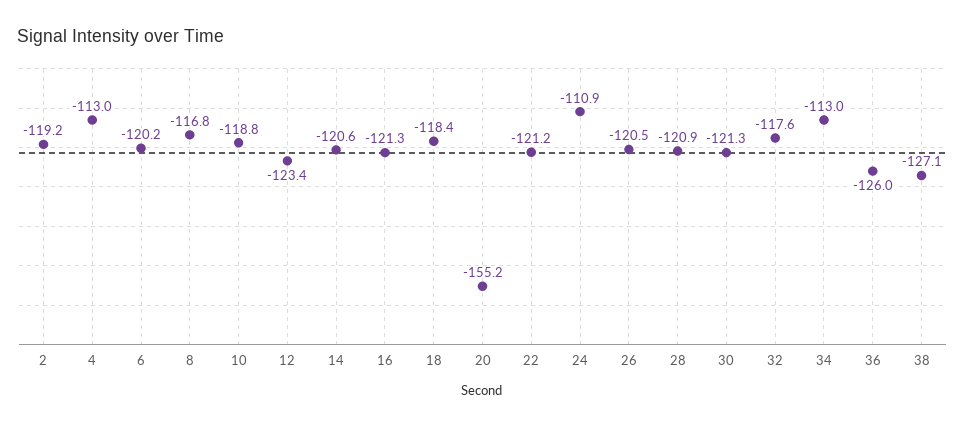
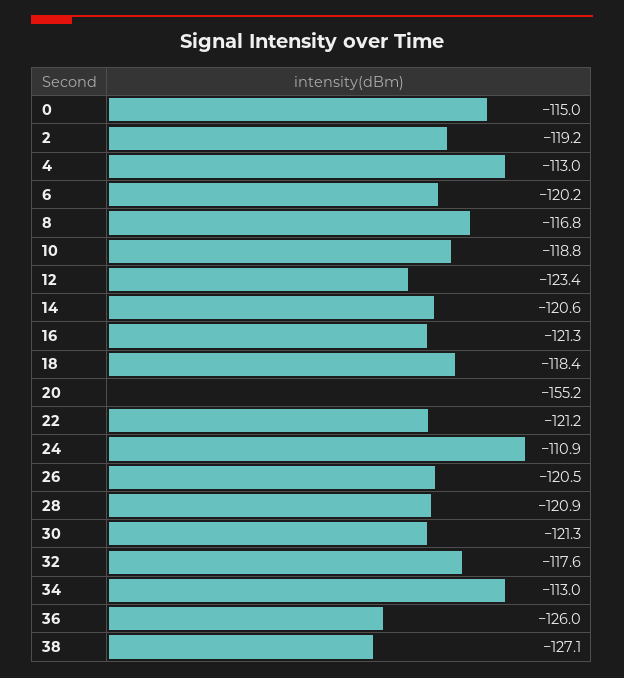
  {
    "2": -119.2,
    "4": -113,
    "6": -120.2,
    "8": -116.8,
    "10": -118.8,
    "12": -123.4,
    "14": -120.6,
    "16": -121.3,
    "18": -118.4,
    "20": -155.2,
    "22": -121.2,
    "24": -110.9,
    "26": -120.5,
    "28": -120.9,
    "30": -121.3,
    "32": -117.6,
    "34": -113,
    "36": -126,
-   "38": -127.1
+   "38": -127.1,
+   "0": -115
  }

